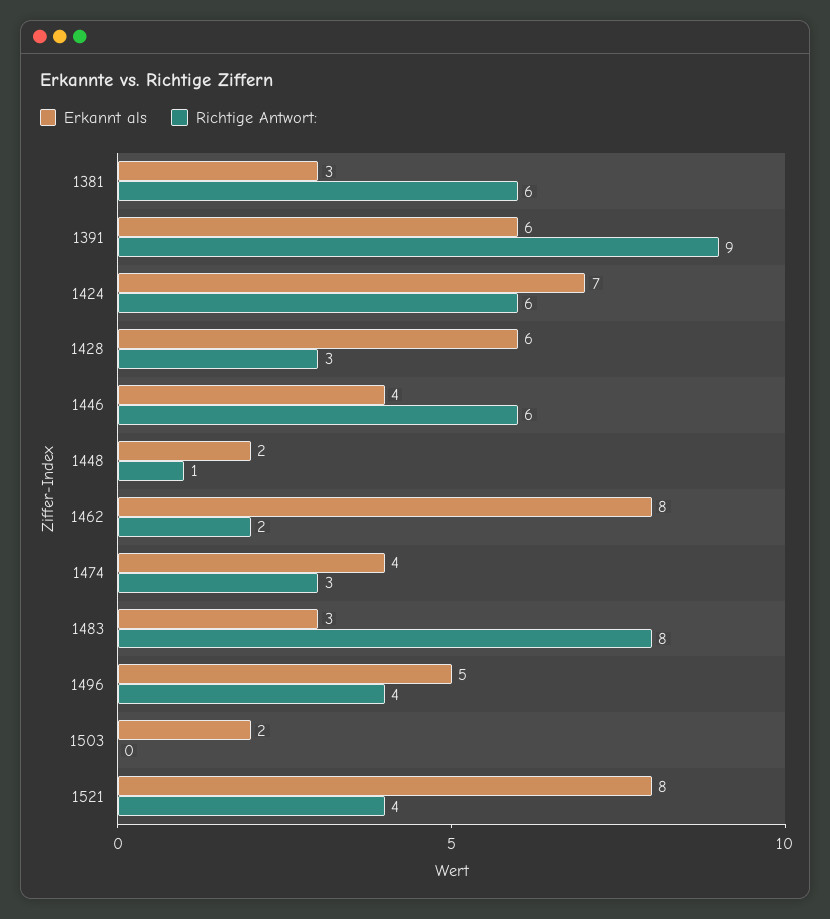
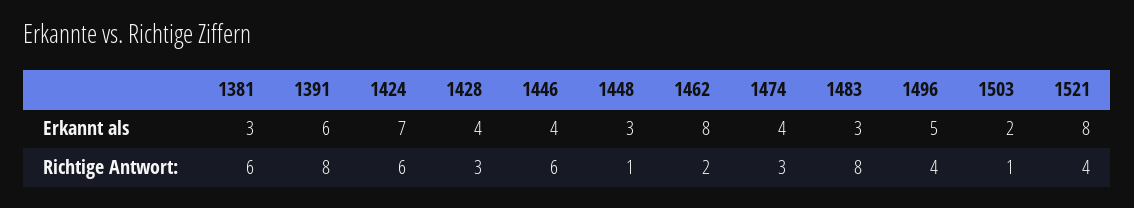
  {
    "Erkannt als": {
      "1381": 3,
      "1391": 6,
      "1424": 7,
-     "1428": 6,
+     "1428": 4,
      "1446": 4,
-     "1448": 2,
+     "1448": 3,
      "1462": 8,
      "1474": 4,
      "1483": 3,
      "1496": 5,
      "1503": 2,
      "1521": 8
    },
    "Richtige Antwort:": {
      "1381": 6,
-     "1391": 9,
+     "1391": 8,
      "1424": 6,
      "1428": 3,
      "1446": 6,
      "1448": 1,
      "1462": 2,
      "1474": 3,
      "1483": 8,
      "1496": 4,
-     "1503": 0,
+     "1503": 1,
      "1521": 4
    }
  }

